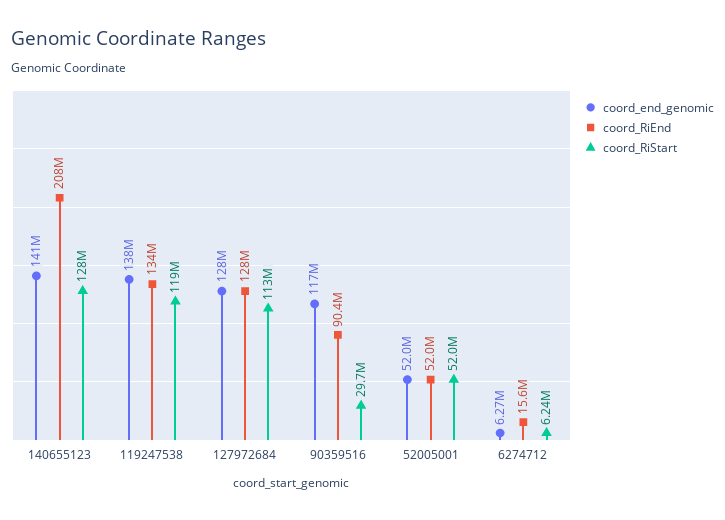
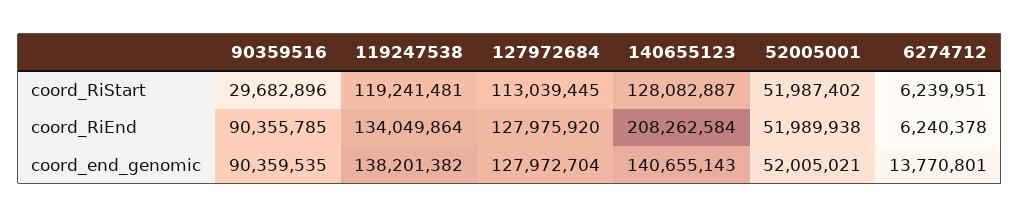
  {
    "coord_end_genomic": {
      "140655123": 140655143,
      "119247538": 138201382,
      "127972684": 127972704,
-     "90359516": 117000000,
+     "90359516": 90359535,
      "52005001": 52005021,
-     "6274712": 6270000
+     "6274712": 13770801
    },
    "coord_RiEnd": {
      "140655123": 208262584,
      "119247538": 134049864,
      "127972684": 127975920,
      "90359516": 90355785,
      "52005001": 51989938,
-     "6274712": 15600000
+     "6274712": 6240378
    },
    "coord_RiStart": {
      "140655123": 128082887,
      "119247538": 119241481,
      "127972684": 113039445,
      "90359516": 29682896,
      "52005001": 51987402,
      "6274712": 6239951
    }
  }

